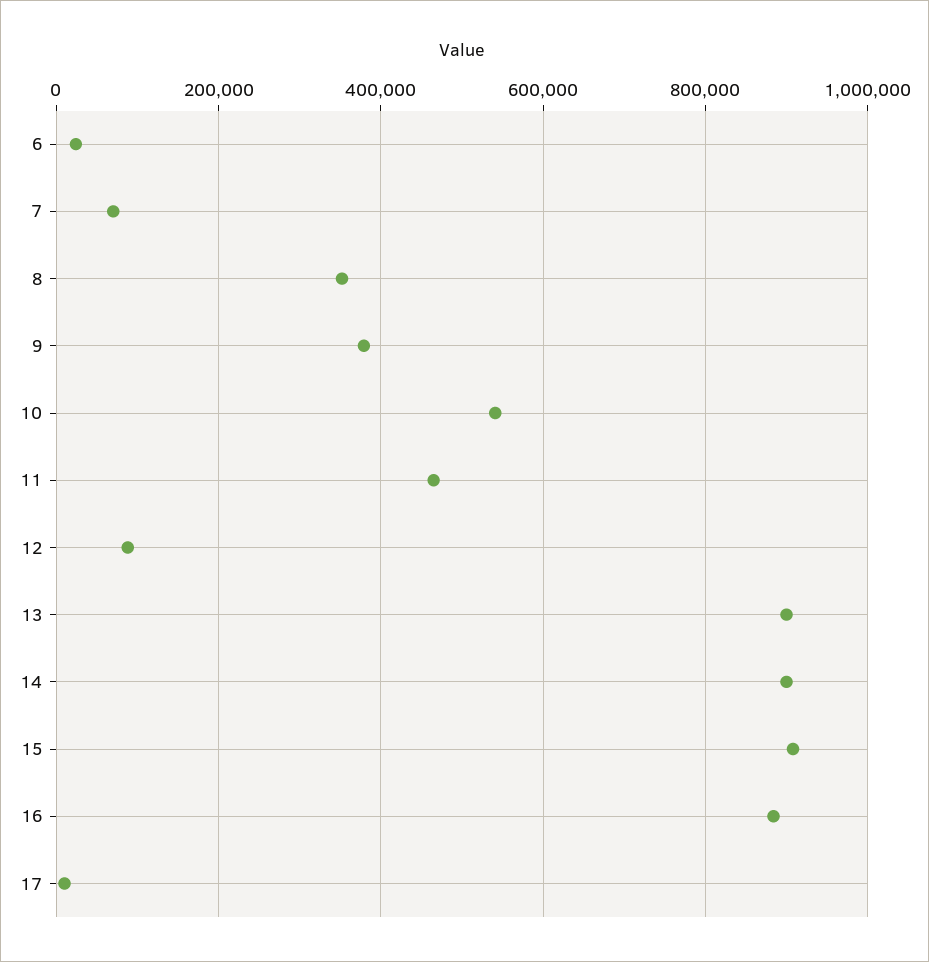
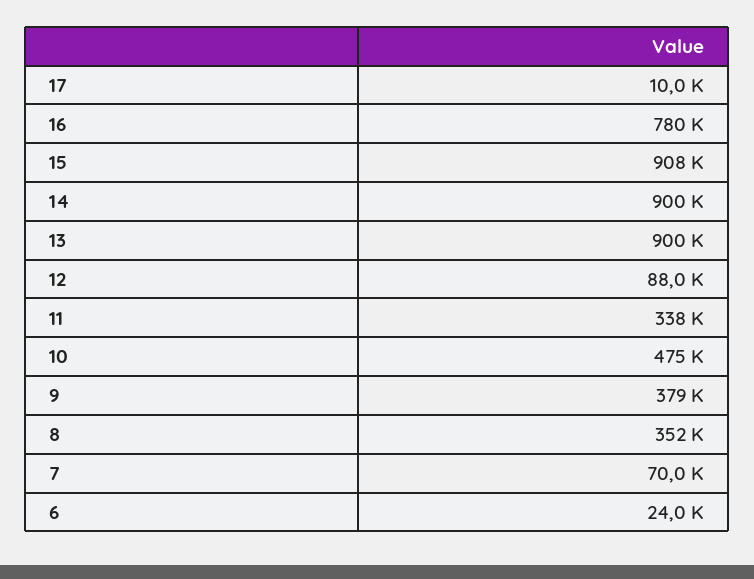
  {
    "6": 24000,
    "7": 70000,
    "8": 352000,
    "9": 379000,
-   "10": 540000,
+   "10": 475000,
-   "11": 460000,
+   "11": 338000,
    "12": 88000,
    "13": 900000,
    "14": 900000,
    "15": 908000,
-   "16": 880000,
+   "16": 780000,
    "17": 10000
  }

